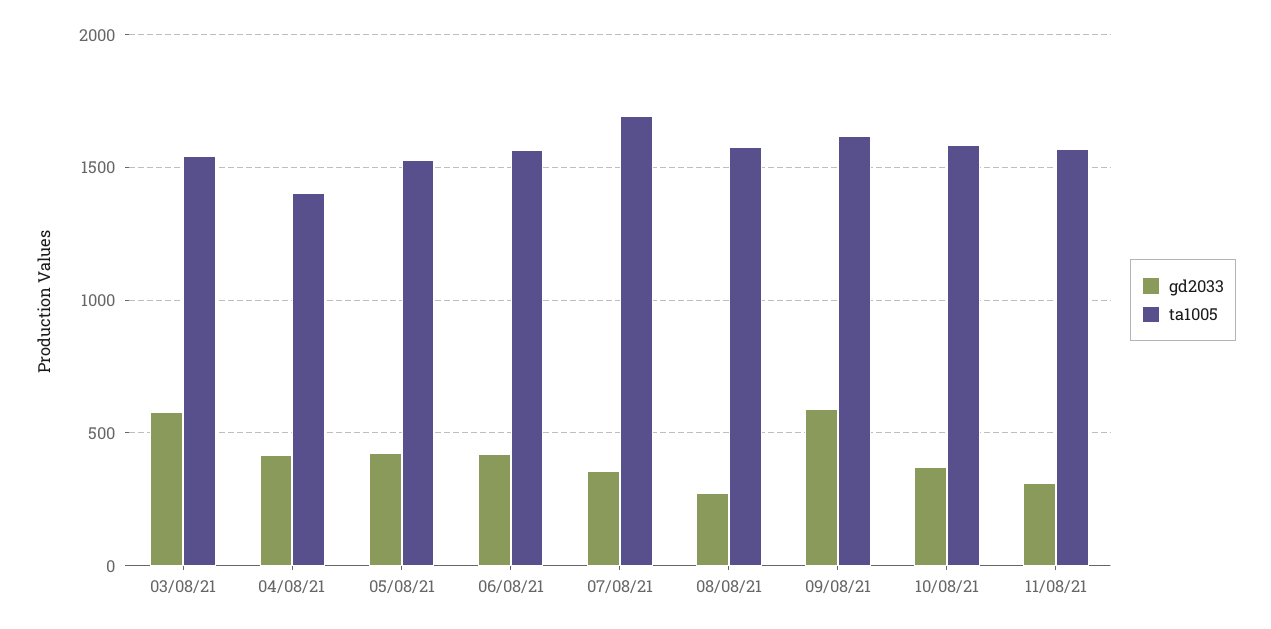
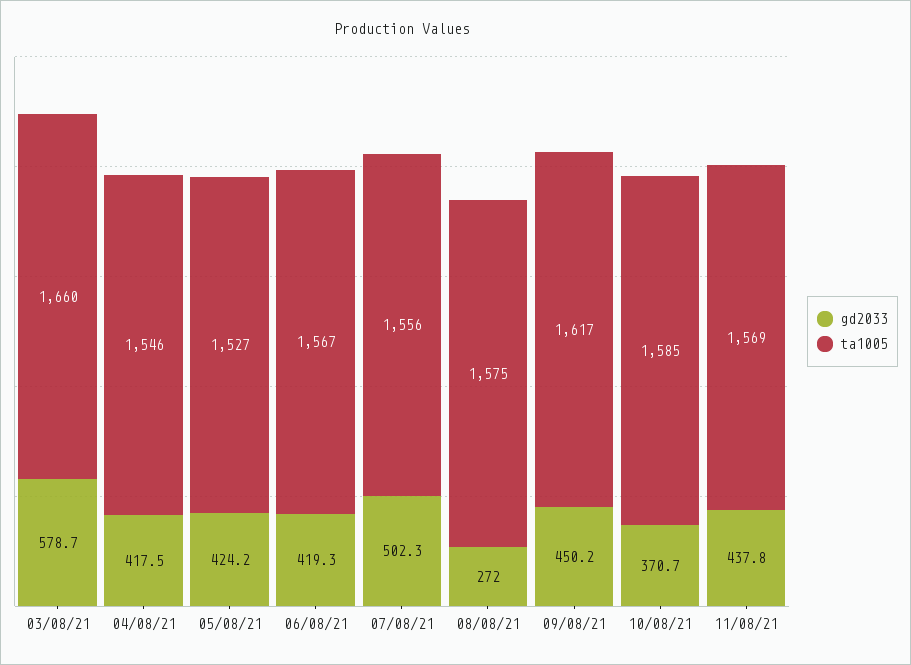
  {
    "gd2033": {
      "03/08/21": 578.7,
      "04/08/21": 417.5,
      "05/08/21": 424.2,
      "06/08/21": 419.3,
-     "07/08/21": 350,
+     "07/08/21": 502.3,
      "08/08/21": 272,
-     "09/08/21": 600,
+     "09/08/21": 450.2,
      "10/08/21": 370.7,
-     "11/08/21": 300
+     "11/08/21": 437.8
    },
    "ta1005": {
-     "03/08/21": 1550,
+     "03/08/21": 1660,
-     "04/08/21": 1400,
+     "04/08/21": 1546,
      "05/08/21": 1527,
      "06/08/21": 1567,
-     "07/08/21": 1700,
+     "07/08/21": 1556,
      "08/08/21": 1575,
      "09/08/21": 1617,
      "10/08/21": 1585,
      "11/08/21": 1569
    }
  }

